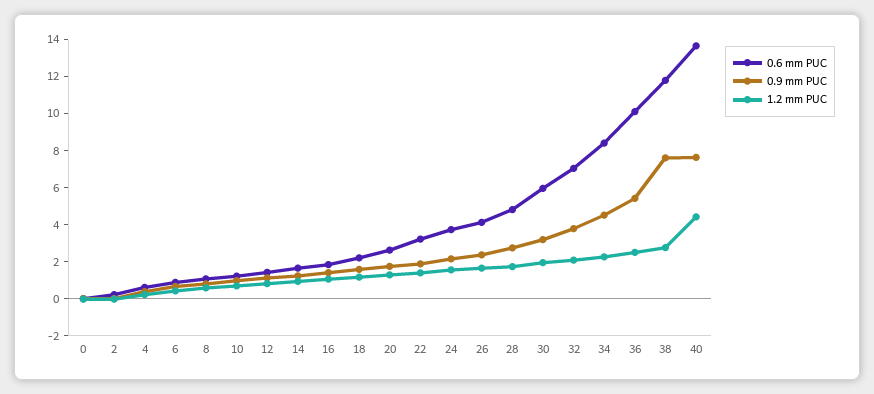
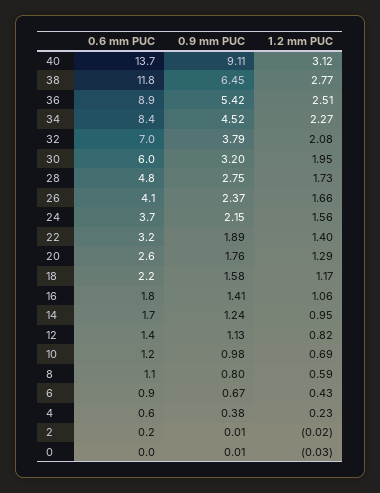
  {
    "0.6 mm PUC": {
      "0": 0,
      "2": 0.2,
      "4": 0.6,
      "6": 0.9,
      "8": 1.1,
      "10": 1.2,
      "12": 1.4,
      "14": 1.7,
      "16": 1.8,
      "18": 2.2,
      "20": 2.6,
      "22": 3.2,
      "24": 3.7,
      "26": 4.1,
      "28": 4.8,
      "30": 6,
      "32": 7,
      "34": 8.4,
-     "36": 10,
+     "36": 8.9,
      "38": 11.8,
      "40": 13.7
    },
    "0.9 mm PUC": {
      "0": 0.01,
      "2": 0.01,
      "4": 0.38,
      "6": 0.67,
      "8": 0.8,
      "10": 0.98,
      "12": 1.13,
      "14": 1.24,
      "16": 1.41,
      "18": 1.58,
      "20": 1.76,
      "22": 1.89,
      "24": 2.15,
      "26": 2.37,
      "28": 2.75,
      "30": 3.2,
      "32": 3.79,
      "34": 4.52,
      "36": 5.42,
-     "38": 7.5,
+     "38": 6.45,
-     "40": 7.5
+     "40": 9.11
    },
    "1.2 mm PUC": {
      "0": -0.03,
      "2": -0.02,
      "4": 0.23,
      "6": 0.43,
      "8": 0.59,
      "10": 0.69,
      "12": 0.82,
      "14": 0.95,
      "16": 1.06,
      "18": 1.17,
      "20": 1.29,
      "22": 1.4,
      "24": 1.56,
      "26": 1.66,
      "28": 1.73,
      "30": 1.95,
      "32": 2.08,
      "34": 2.27,
      "36": 2.51,
      "38": 2.77,
-     "40": 4.5
+     "40": 3.12
    }
  }

